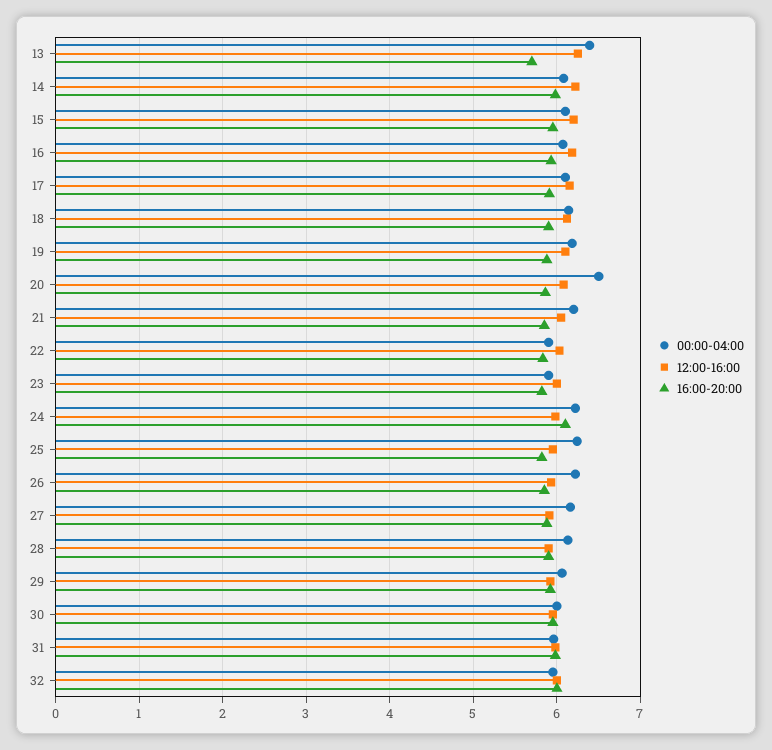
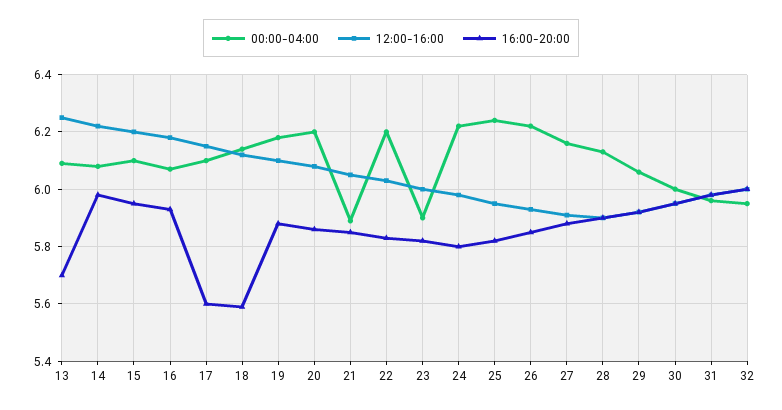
  {
    "00:00-04:00": {
-     "13": 6.4,
+     "13": 6.1,
      "14": 6.1,
      "15": 6.1,
      "16": 6.05,
      "17": 6.1,
      "18": 6.15,
      "19": 6.2,
-     "20": 6.5,
+     "20": 6.2,
-     "21": 6.2,
+     "21": 5.9,
-     "22": 5.9,
+     "22": 6.2,
      "23": 5.9,
      "24": 6.2,
      "25": 6.25,
      "26": 6.2,
      "27": 6.15,
      "28": 6.15,
      "29": 6.05,
      "30": 6,
      "31": 5.95,
      "32": 5.95
    },
    "12:00-16:00": {
      "13": 6.25,
      "14": 6.2,
      "15": 6.2,
      "16": 6.2,
      "17": 6.15,
      "18": 6.1,
      "19": 6.1,
      "20": 6.1,
      "21": 6.05,
      "22": 6.05,
      "23": 6,
      "24": 6,
      "25": 5.95,
      "26": 5.95,
      "27": 5.9,
      "28": 5.9,
      "29": 5.9,
      "30": 5.95,
      "31": 6,
      "32": 6
    },
    "16:00-20:00": {
      "13": 5.7,
      "14": 6,
      "15": 5.95,
      "16": 5.95,
-     "17": 5.9,
+     "17": 5.6,
-     "18": 5.9,
+     "18": 5.6,
      "19": 5.9,
      "20": 5.85,
      "21": 5.85,
      "22": 5.85,
      "23": 5.8,
-     "24": 6.1,
+     "24": 5.8,
      "25": 5.8,
      "26": 5.85,
      "27": 5.9,
      "28": 5.9,
      "29": 5.9,
      "30": 5.95,
      "31": 6,
      "32": 6
    }
  }

